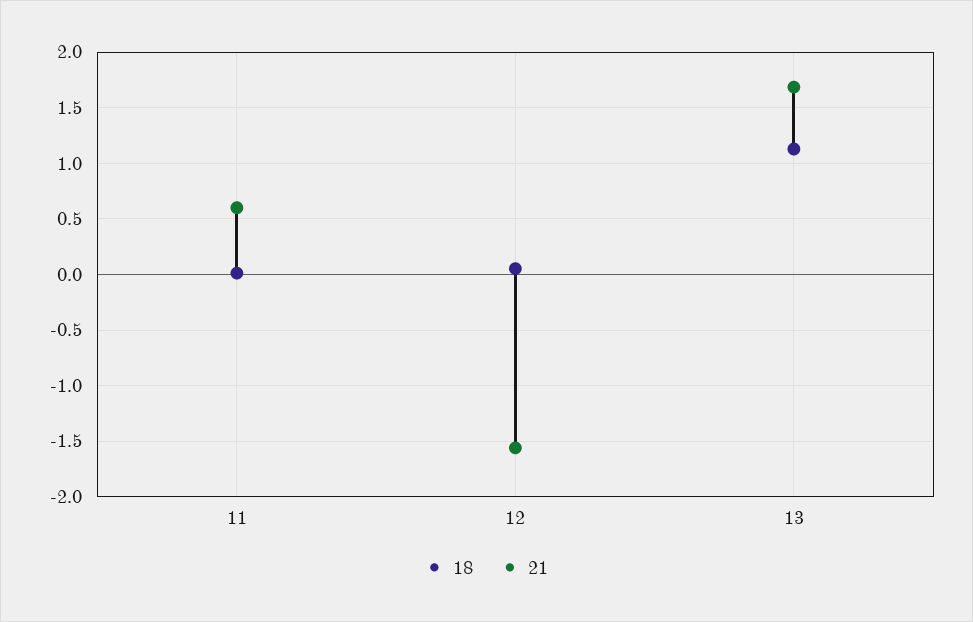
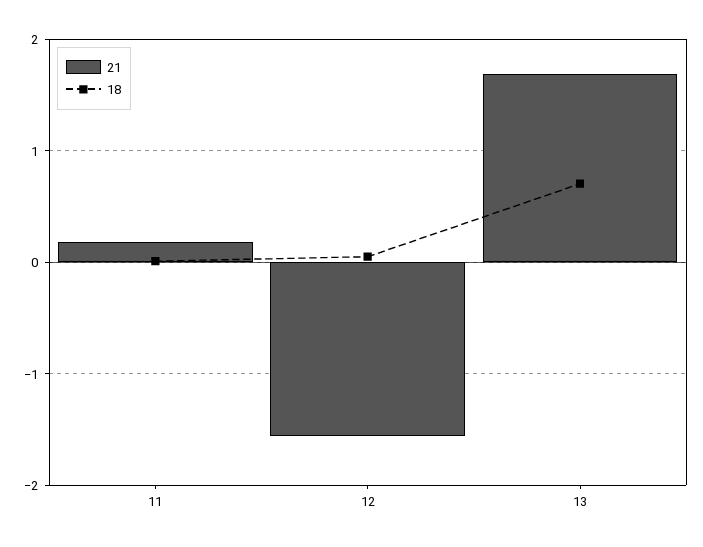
  {
    "18": {
      "11": 0,
      "12": 0.1,
-     "13": 1.1
+     "13": 0.7
    },
    "21": {
-     "11": 0.6,
+     "11": 0.2,
      "12": -1.6,
      "13": 1.7
    }
  }

